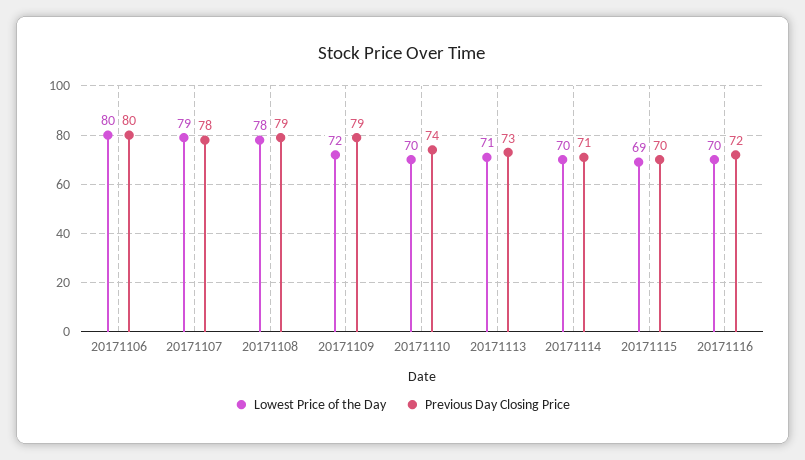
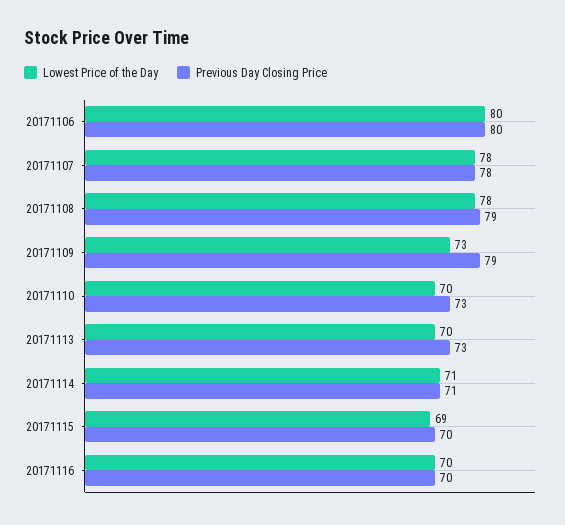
  {
    "Lowest Price of the Day": {
      "20171106": 80,
-     "20171107": 79,
+     "20171107": 78,
      "20171108": 78,
-     "20171109": 72,
+     "20171109": 73,
      "20171110": 70,
-     "20171113": 71,
+     "20171113": 70,
-     "20171114": 70,
+     "20171114": 71,
      "20171115": 69,
      "20171116": 70
    },
    "Previous Day Closing Price": {
      "20171106": 80,
      "20171107": 78,
      "20171108": 79,
      "20171109": 79,
-     "20171110": 74,
+     "20171110": 73,
      "20171113": 73,
      "20171114": 71,
      "20171115": 70,
-     "20171116": 72
+     "20171116": 70
    }
  }

